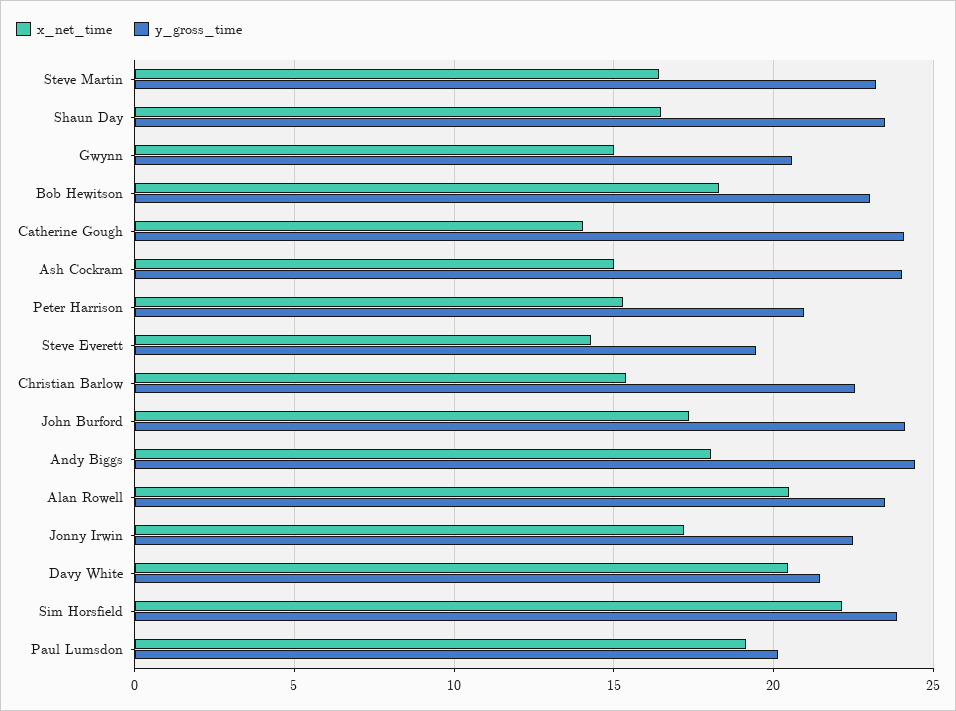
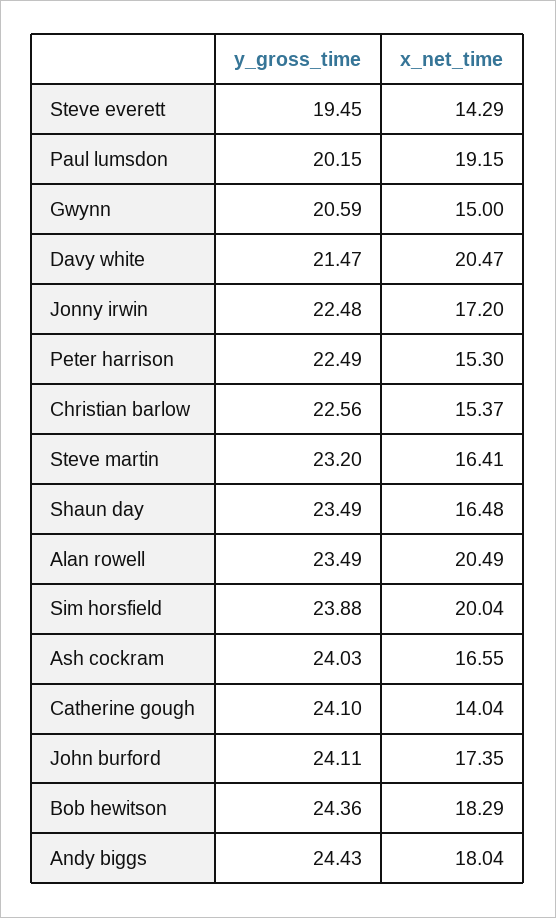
  {
    "x_net_time": {
      "Steve Martin": 16.41,
      "Shaun Day": 16.48,
      "Gwynn": 15,
      "Bob Hewitson": 18.29,
      "Catherine Gough": 14.04,
-     "Ash Cockram": 15,
+     "Ash Cockram": 16.55,
      "Peter Harrison": 15.3,
      "Steve Everett": 14.29,
      "Christian Barlow": 15.37,
      "John Burford": 17.35,
      "Andy Biggs": 18.04,
      "Alan Rowell": 20.49,
      "Jonny Irwin": 17.2,
      "Davy White": 20.47,
-     "Sim Horsfield": 22,
+     "Sim Horsfield": 20.04,
      "Paul Lumsdon": 19.15
    },
    "y_gross_time": {
      "Steve Martin": 23.2,
      "Shaun Day": 23.49,
      "Gwynn": 20.59,
-     "Bob Hewitson": 23,
+     "Bob Hewitson": 24.36,
      "Catherine Gough": 24.1,
      "Ash Cockram": 24.03,
-     "Peter Harrison": 21,
+     "Peter Harrison": 22.49,
      "Steve Everett": 19.45,
      "Christian Barlow": 22.56,
      "John Burford": 24.11,
      "Andy Biggs": 24.43,
      "Alan Rowell": 23.49,
      "Jonny Irwin": 22.48,
      "Davy White": 21.47,
      "Sim Horsfield": 23.88,
      "Paul Lumsdon": 20.15
    }
  }

